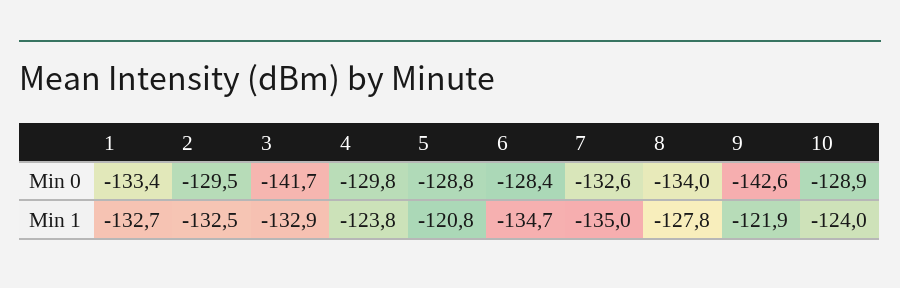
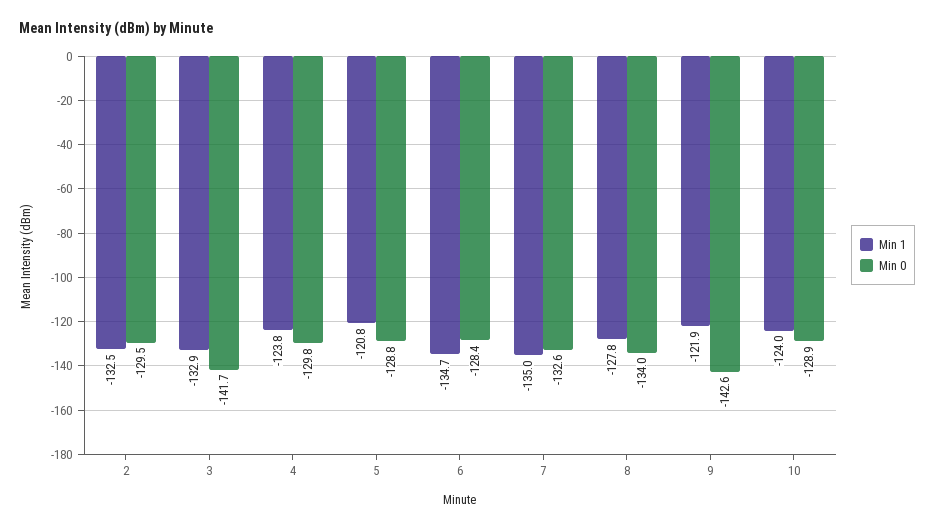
  {
    "Min 0": {
-     "1": -133.4,
      "2": -129.5,
      "3": -141.7,
      "4": -129.8,
      "5": -128.8,
      "6": -128.4,
      "7": -132.6,
      "8": -134,
      "9": -142.6,
      "10": -128.9
    },
    "Min 1": {
-     "1": -132.7,
      "2": -132.5,
      "3": -132.9,
      "4": -123.8,
      "5": -120.8,
      "6": -134.7,
      "7": -135,
      "8": -127.8,
      "9": -121.9,
      "10": -124
    }
  }

